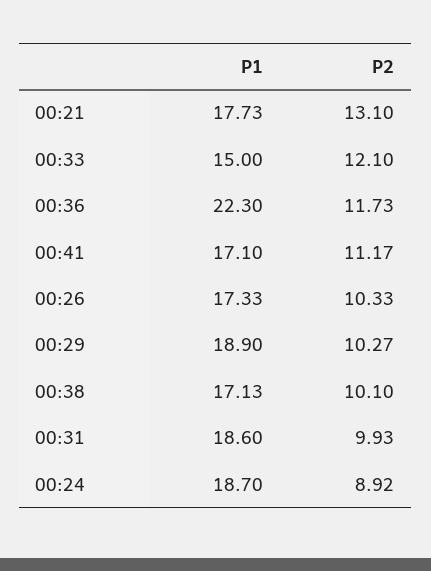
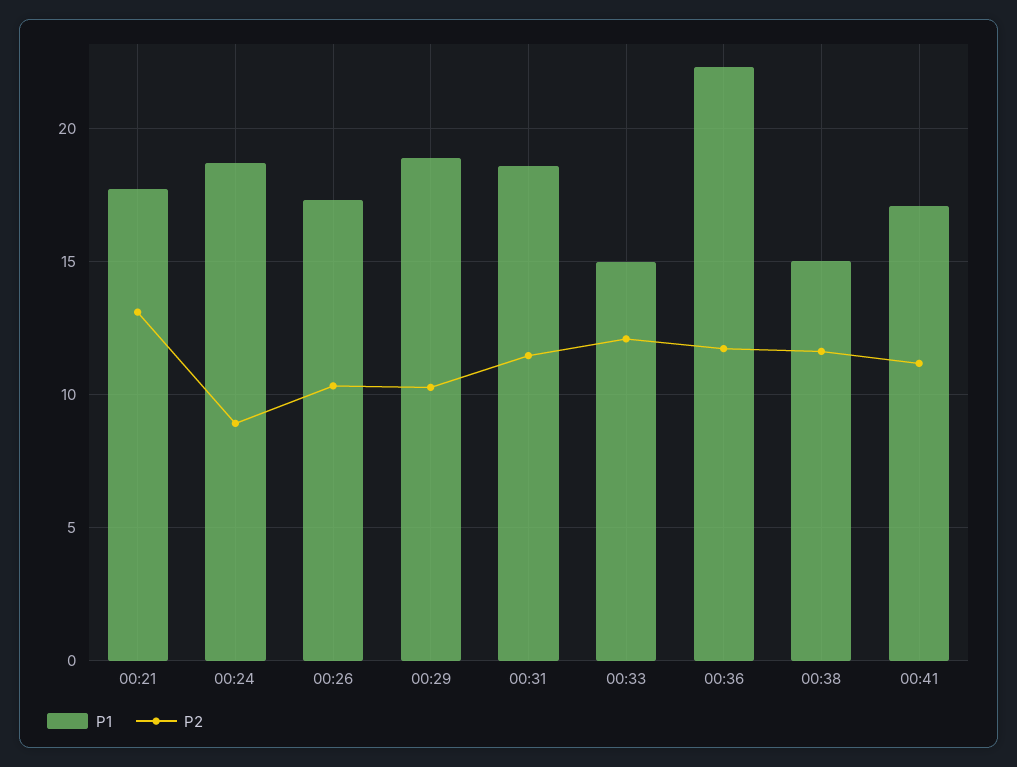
  {
    "P1": {
      "00:21": 17.73,
      "00:33": 15,
      "00:36": 22.3,
      "00:41": 17.1,
      "00:26": 17.33,
      "00:29": 18.9,
-     "00:38": 17.13,
+     "00:38": 15,
      "00:31": 18.6,
      "00:24": 18.7
    },
    "P2": {
      "00:21": 13.1,
      "00:33": 12.1,
      "00:36": 11.73,
      "00:41": 11.17,
      "00:26": 10.33,
      "00:29": 10.27,
-     "00:38": 10.1,
+     "00:38": 11.5,
-     "00:31": 9.93,
+     "00:31": 11.5,
      "00:24": 8.92
    }
  }

